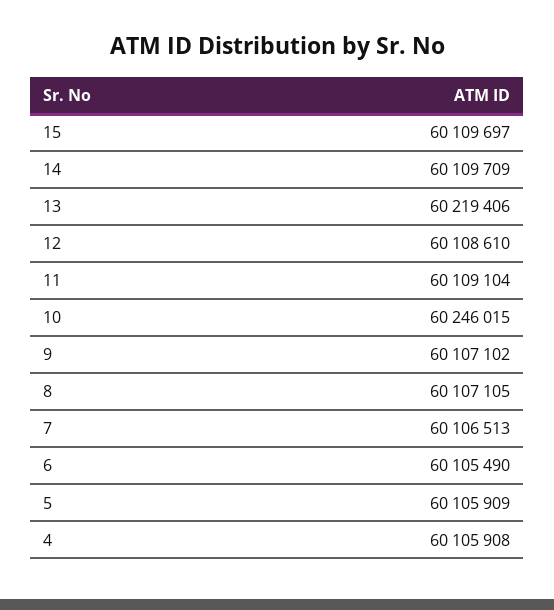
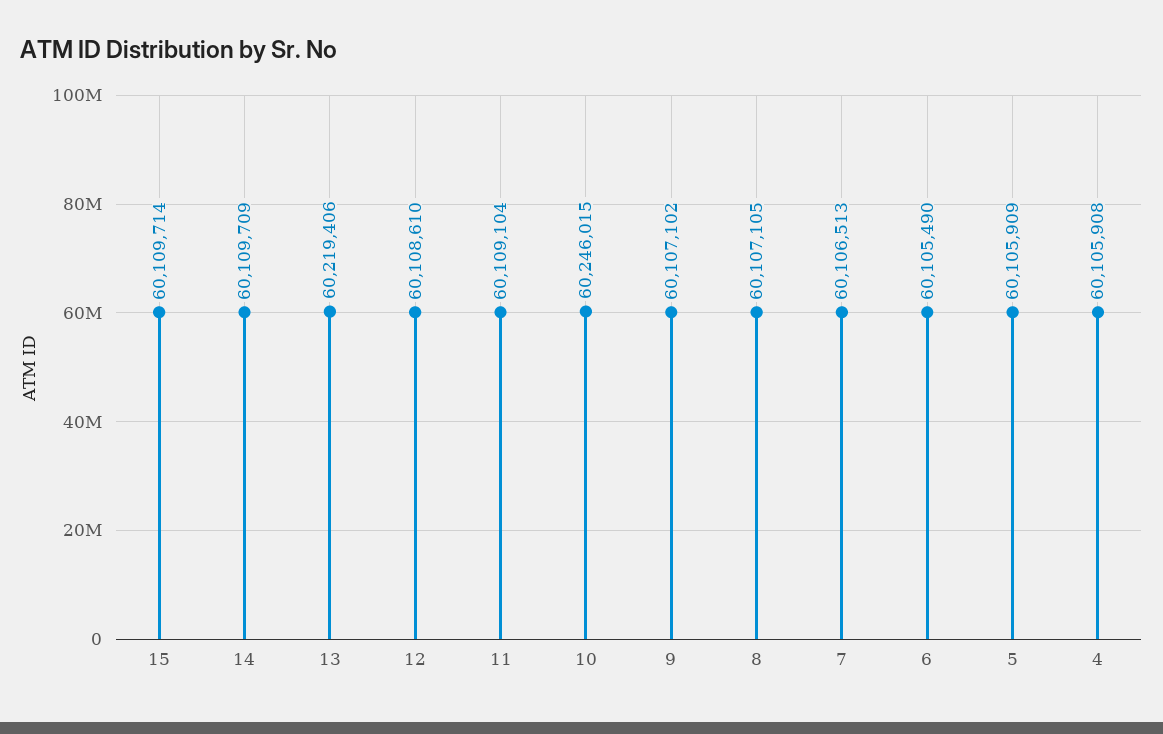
  {
-   "15": 60109697,
+   "15": 60109714,
    "14": 60109709,
    "13": 60219406,
    "12": 60108610,
    "11": 60109104,
    "10": 60246015,
    "9": 60107102,
    "8": 60107105,
    "7": 60106513,
    "6": 60105490,
    "5": 60105909,
    "4": 60105908
  }

